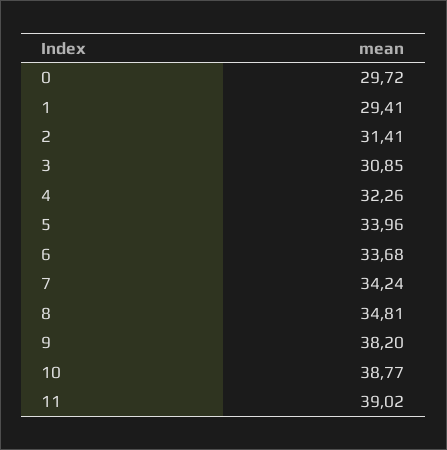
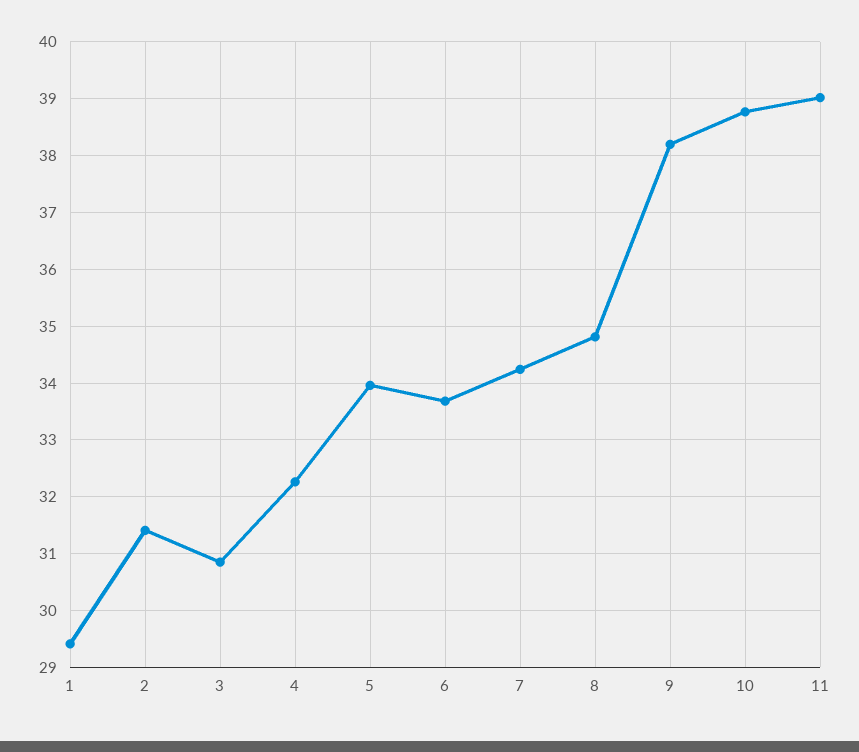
  {
-   "0": 29.72,
    "1": 29.41,
    "2": 31.41,
    "3": 30.85,
    "4": 32.26,
    "5": 33.96,
    "6": 33.68,
    "7": 34.24,
    "8": 34.81,
    "9": 38.2,
    "10": 38.77,
    "11": 39.02
  }

